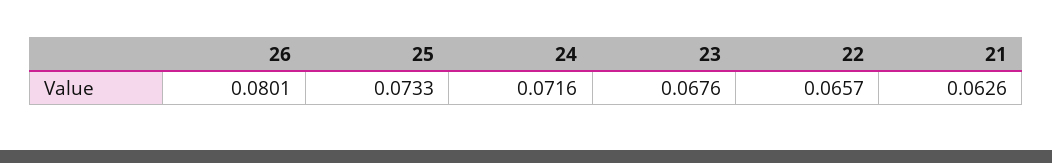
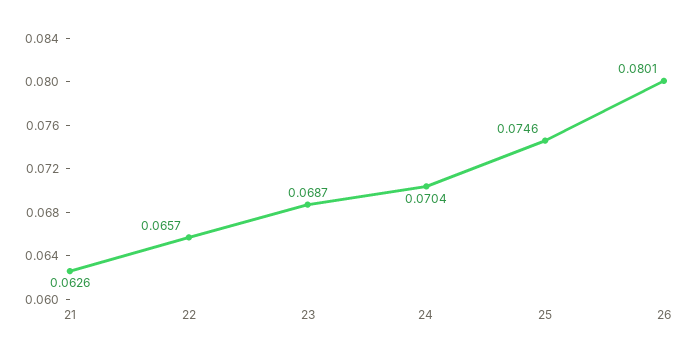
  {
    "26": 0.0801,
-   "25": 0.0733,
+   "25": 0.0746,
-   "24": 0.0716,
+   "24": 0.0704,
-   "23": 0.0676,
+   "23": 0.0687,
    "22": 0.0657,
    "21": 0.0626
  }

